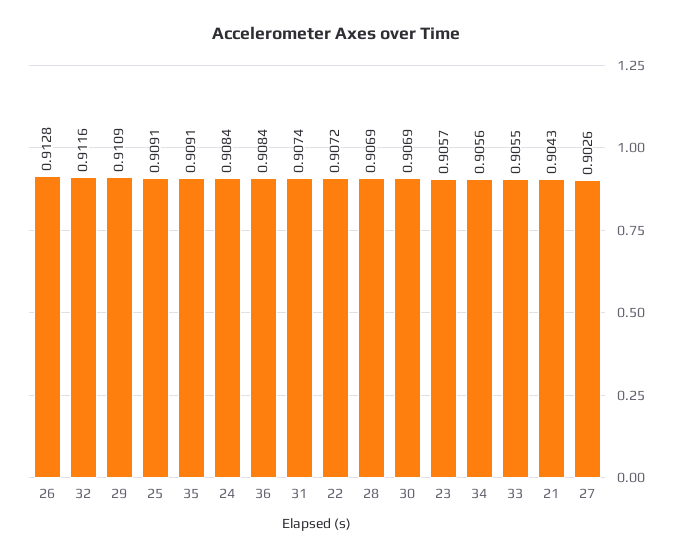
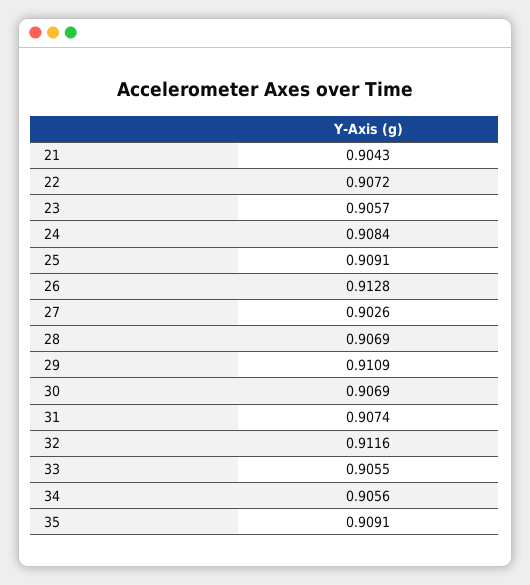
  {
    "26": 0.9128,
    "32": 0.9116,
    "29": 0.9109,
    "25": 0.9091,
    "35": 0.9091,
    "24": 0.9084,
-   "36": 0.9084,
    "31": 0.9074,
    "22": 0.9072,
    "28": 0.9069,
    "30": 0.9069,
    "23": 0.9057,
    "34": 0.9056,
    "33": 0.9055,
    "21": 0.9043,
    "27": 0.9026
  }

